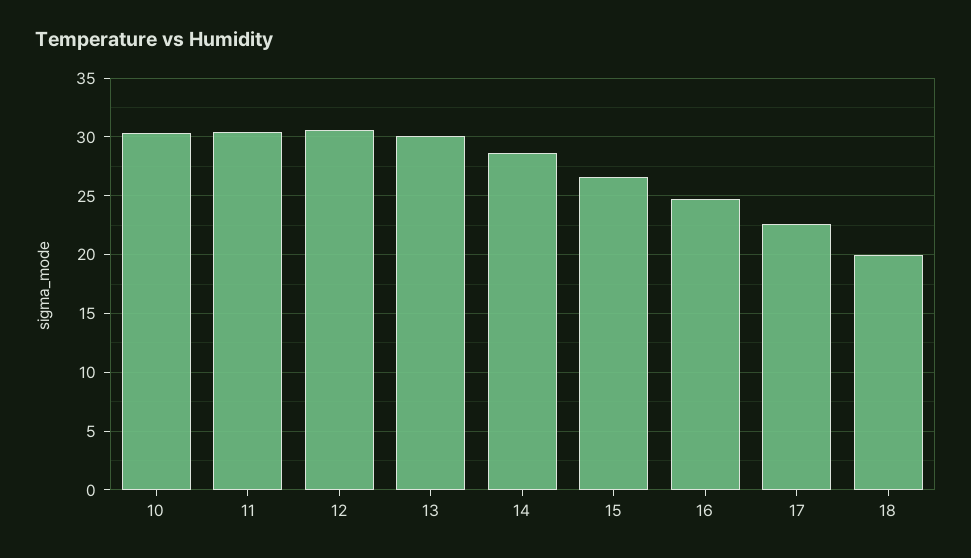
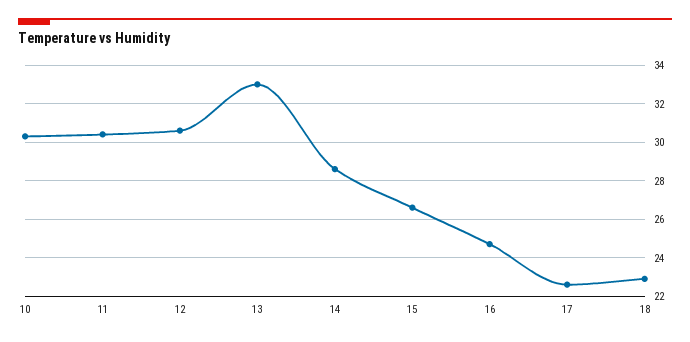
  {
    "10": 30.5,
    "11": 30.5,
    "12": 30.5,
-   "13": 30,
+   "13": 33,
    "14": 28.5,
    "15": 26.5,
    "16": 24.5,
    "17": 22.5,
-   "18": 20
+   "18": 23
  }

